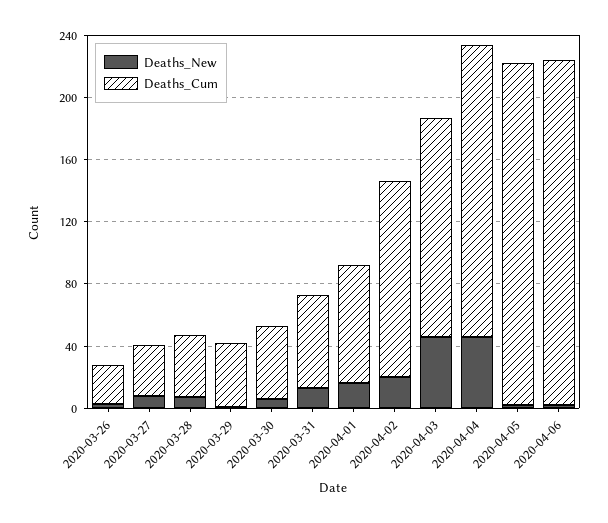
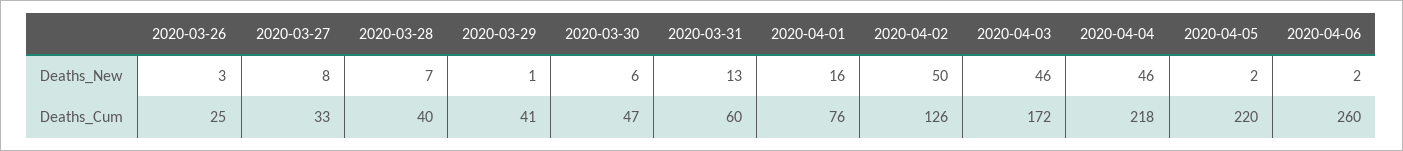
  {
    "Deaths_New": {
      "2020-03-26": 3,
      "2020-03-27": 8,
      "2020-03-28": 7,
      "2020-03-29": 1,
      "2020-03-30": 6,
      "2020-03-31": 13,
      "2020-04-01": 16,
-     "2020-04-02": 20,
+     "2020-04-02": 50,
      "2020-04-03": 46,
      "2020-04-04": 46,
      "2020-04-05": 2,
      "2020-04-06": 2
    },
    "Deaths_Cum": {
      "2020-03-26": 25,
      "2020-03-27": 33,
      "2020-03-28": 40,
      "2020-03-29": 41,
      "2020-03-30": 47,
      "2020-03-31": 60,
      "2020-04-01": 76,
      "2020-04-02": 126,
-     "2020-04-03": 140,
+     "2020-04-03": 172,
-     "2020-04-04": 190,
+     "2020-04-04": 218,
      "2020-04-05": 220,
-     "2020-04-06": 220
+     "2020-04-06": 260
    }
  }

